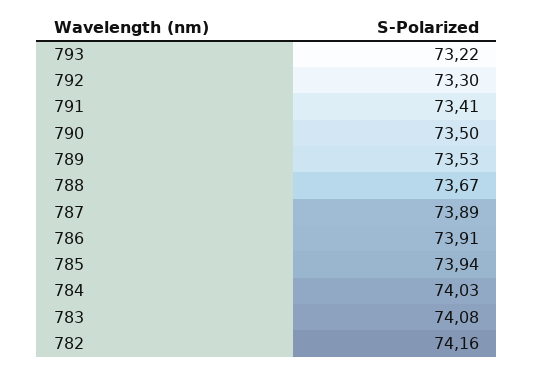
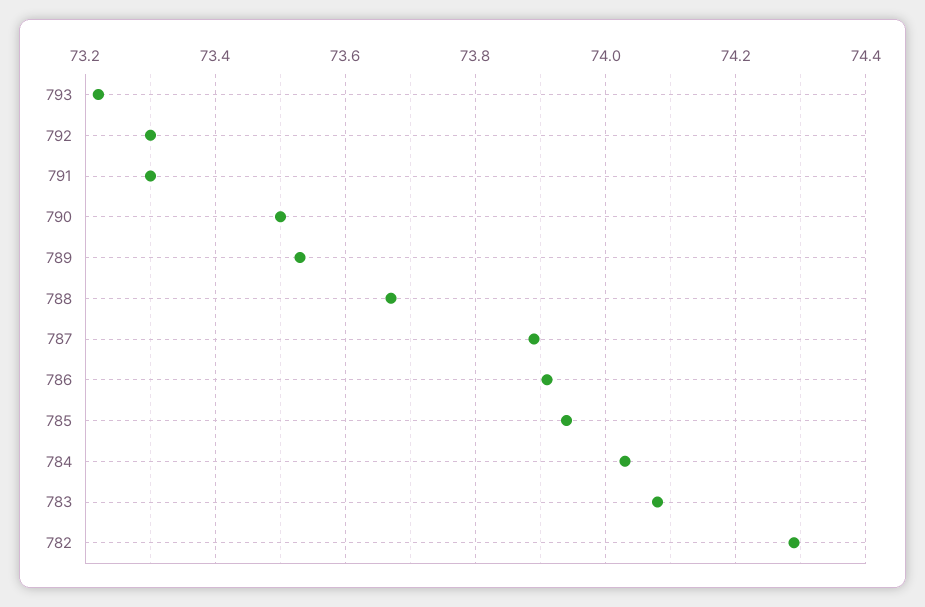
  {
    "793": 73.22,
    "792": 73.3,
-   "791": 73.41,
+   "791": 73.3,
    "790": 73.5,
    "789": 73.53,
    "788": 73.67,
    "787": 73.89,
    "786": 73.91,
    "785": 73.94,
    "784": 74.03,
    "783": 74.08,
-   "782": 74.16
+   "782": 74.3
  }

